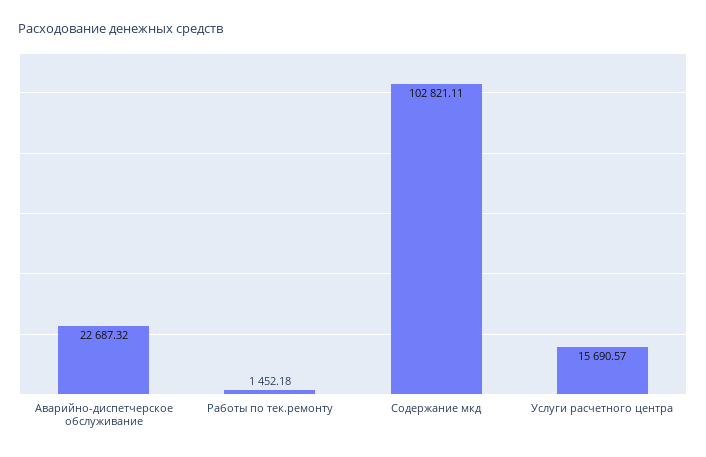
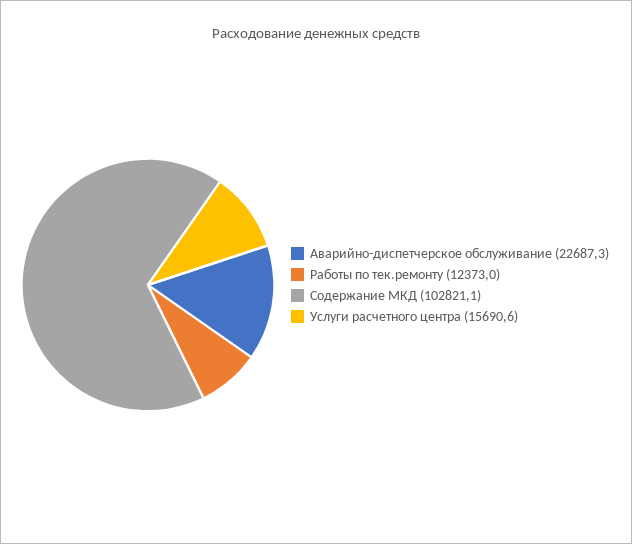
  {
    "Аварийно-диспетчерское обслуживание": 22687.32,
-   "Работы по тек.ремонту": 1452.18,
+   "Работы по тек.ремонту": 12373,
    "Содержание мкд": 102821.11,
    "Услуги расчетного центра": 15690.57
  }

